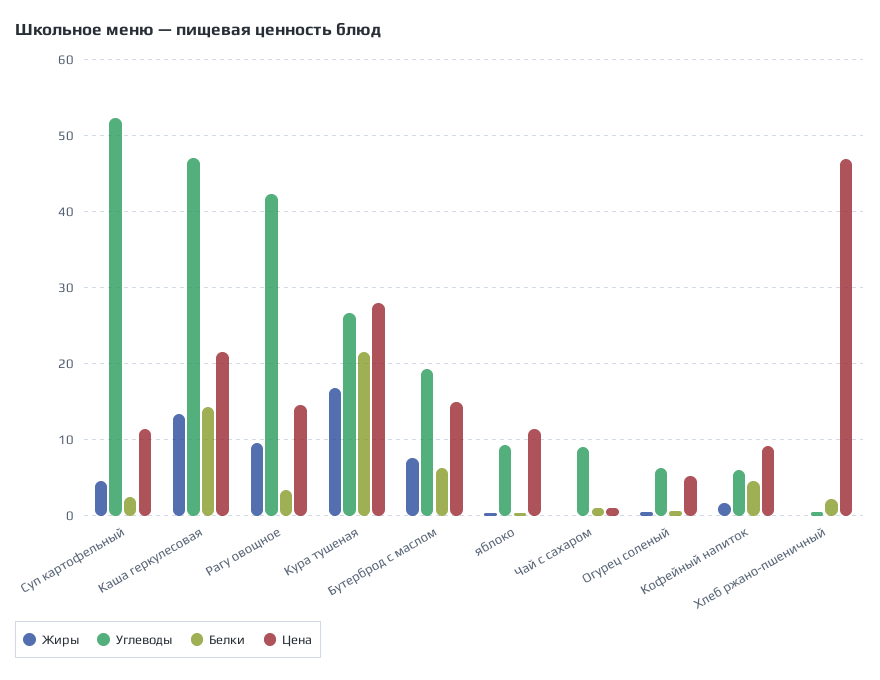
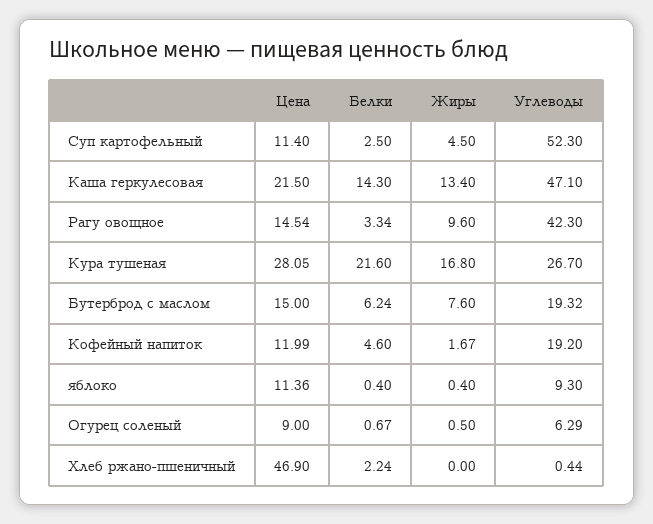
  {
    "Жиры": {
      "Суп картофельный": 4.5,
      "Каша геркулесовая": 13.4,
      "Рагу овощное": 9.6,
      "Кура тушеная": 16.8,
      "Бутерброд с маслом": 7.6,
      "яблоко": 0.4,
-     "Чай с сахаром": 0,
      "Огурец соленый": 0.5,
      "Кофейный напиток": 1.67,
      "Хлеб ржано-пшеничный": 0
    },
    "Углеводы": {
      "Суп картофельный": 52.3,
      "Каша геркулесовая": 47.1,
      "Рагу овощное": 42.3,
      "Кура тушеная": 26.7,
      "Бутерброд с маслом": 19.32,
      "яблоко": 9.3,
-     "Чай с сахаром": 9,
      "Огурец соленый": 6.29,
-     "Кофейный напиток": 6,
+     "Кофейный напиток": 19.2,
      "Хлеб ржано-пшеничный": 0.44
    },
    "Белки": {
      "Суп картофельный": 2.5,
      "Каша геркулесовая": 14.3,
      "Рагу овощное": 3.34,
      "Кура тушеная": 21.6,
      "Бутерброд с маслом": 6.24,
      "яблоко": 0.4,
-     "Чай с сахаром": 1,
      "Огурец соленый": 0.67,
      "Кофейный напиток": 4.6,
      "Хлеб ржано-пшеничный": 2.24
    },
    "Цена": {
      "Суп картофельный": 11.4,
      "Каша геркулесовая": 21.5,
      "Рагу овощное": 14.54,
      "Кура тушеная": 28.05,
      "Бутерброд с маслом": 15,
      "яблоко": 11.36,
-     "Чай с сахаром": 1,
-     "Огурец соленый": 5,
+     "Огурец соленый": 9,
-     "Кофейный напиток": 9,
+     "Кофейный напиток": 11.99,
      "Хлеб ржано-пшеничный": 46.9
    }
  }

